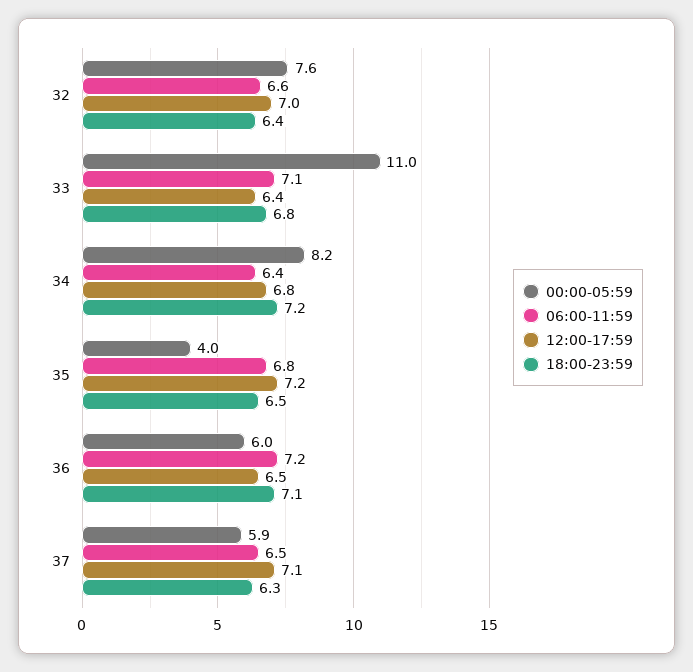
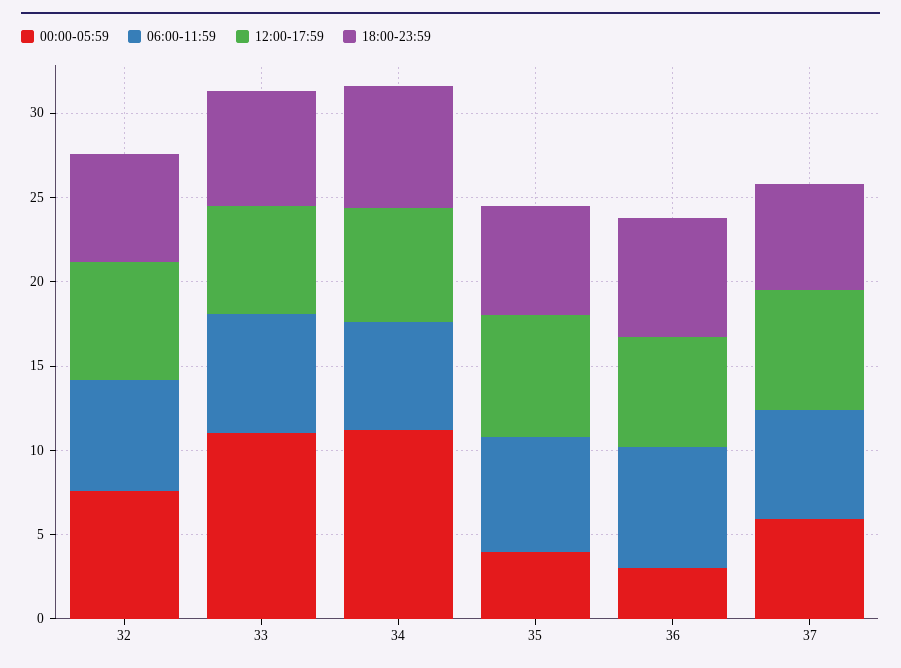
  {
    "00:00-05:59": {
      "32": 7.6,
      "33": 11,
-     "34": 8.2,
+     "34": 11,
      "35": 4,
-     "36": 6,
+     "36": 3,
      "37": 5.9
    },
    "06:00-11:59": {
      "32": 6.6,
      "33": 7.1,
      "34": 6.4,
      "35": 6.8,
      "36": 7.2,
      "37": 6.5
    },
    "12:00-17:59": {
      "32": 7,
      "33": 6.4,
      "34": 6.8,
      "35": 7.2,
      "36": 6.5,
      "37": 7.1
    },
    "18:00-23:59": {
      "32": 6.4,
      "33": 6.8,
      "34": 7.2,
      "35": 6.5,
      "36": 7.1,
      "37": 6.3
    }
  }

